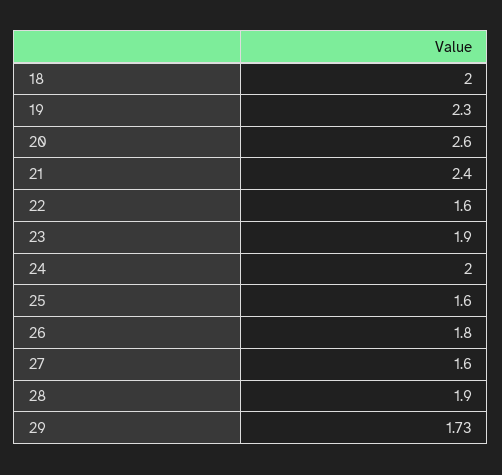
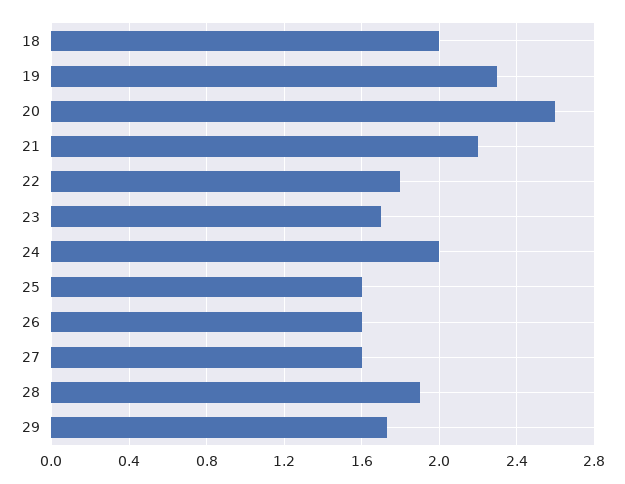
  {
    "18": 2,
    "19": 2.3,
    "20": 2.6,
-   "21": 2.4,
+   "21": 2.2,
-   "22": 1.6,
+   "22": 1.8,
-   "23": 1.9,
+   "23": 1.7,
    "24": 2,
    "25": 1.6,
-   "26": 1.8,
+   "26": 1.6,
    "27": 1.6,
    "28": 1.9,
    "29": 1.73
  }

